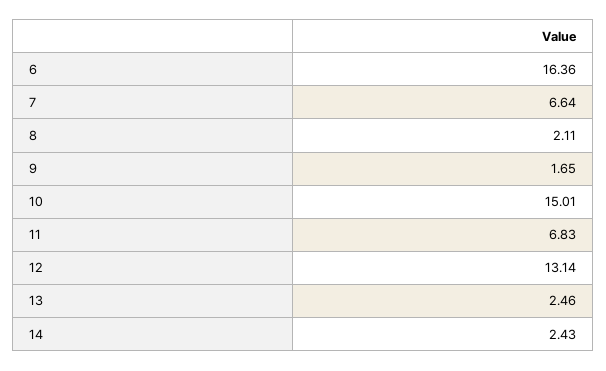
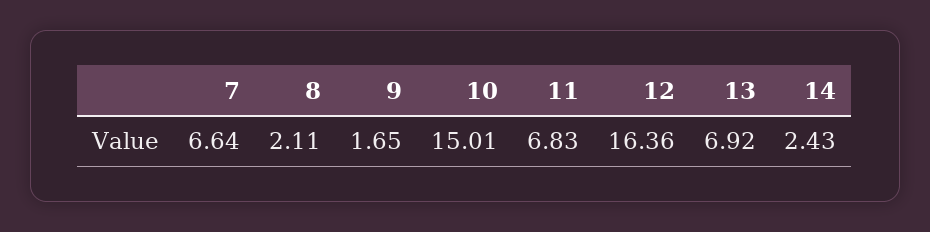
  {
-   "6": 16.36,
    "7": 6.64,
    "8": 2.11,
    "9": 1.65,
    "10": 15.01,
    "11": 6.83,
-   "12": 13.14,
+   "12": 16.36,
-   "13": 2.46,
+   "13": 6.92,
    "14": 2.43
  }

